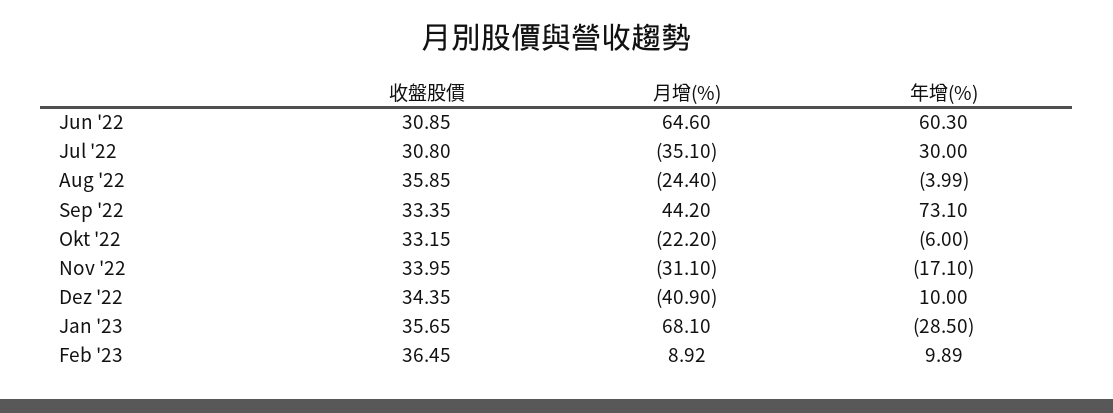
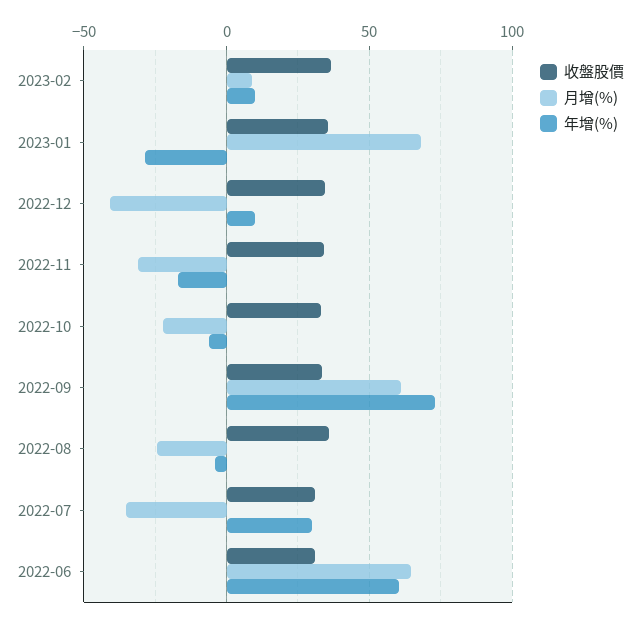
  {
    "收盤股價": {
      "Jun '22": 30.85,
      "Jul '22": 30.8,
      "Aug '22": 35.85,
      "Sep '22": 33.35,
      "Okt '22": 33.15,
      "Nov '22": 33.95,
      "Dez '22": 34.35,
      "Jan '23": 35.65,
      "Feb '23": 36.45
    },
    "月增(%)": {
      "Jun '22": 64.6,
      "Jul '22": -35.1,
      "Aug '22": -24.4,
-     "Sep '22": 44.2,
+     "Sep '22": 60,
      "Okt '22": -22.2,
      "Nov '22": -31.1,
      "Dez '22": -40.9,
      "Jan '23": 68.1,
      "Feb '23": 8.92
    },
    "年增(%)": {
      "Jun '22": 60.3,
      "Jul '22": 30,
      "Aug '22": -3.99,
      "Sep '22": 73.1,
      "Okt '22": -6,
      "Nov '22": -17.1,
      "Dez '22": 10,
      "Jan '23": -28.5,
      "Feb '23": 9.89
    }
  }

